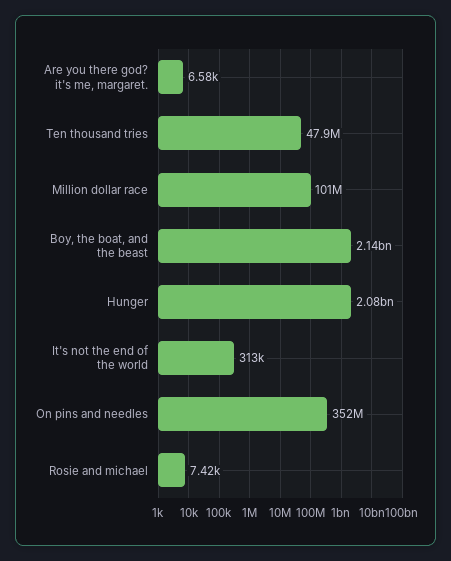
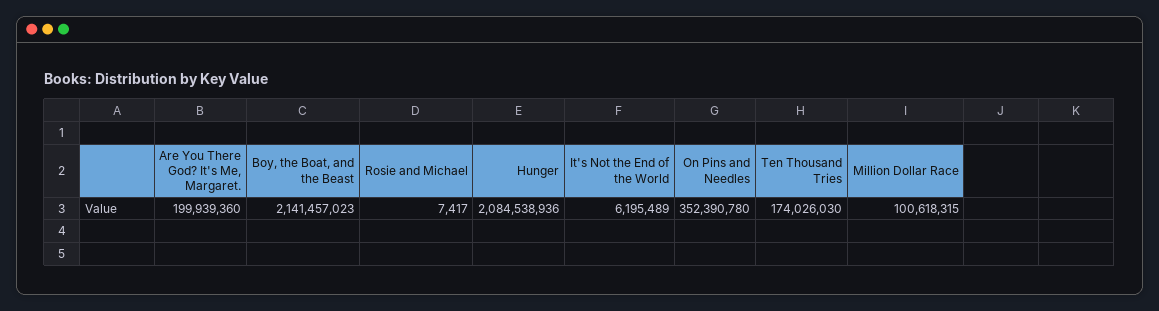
  {
-   "Are you there god? it's me, margaret.": 6580,
+   "Are you there god? it's me, margaret.": 199939360,
-   "Ten thousand tries": 47900000,
+   "Ten thousand tries": 174026030,
    "Million dollar race": 100618315,
    "Boy, the boat, and the beast": 2141457023,
    "Hunger": 2084538936,
-   "It's not the end of the world": 313000,
+   "It's not the end of the world": 6195489,
    "On pins and needles": 352390780,
    "Rosie and michael": 7417
  }

